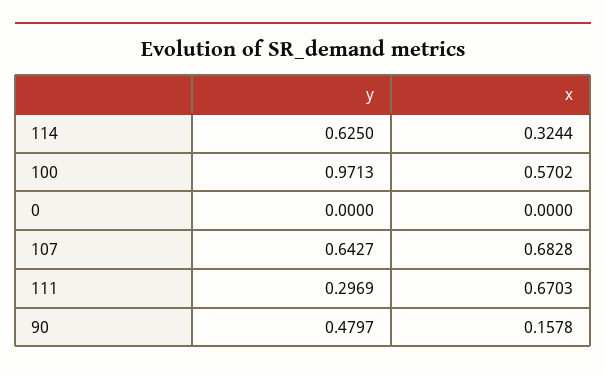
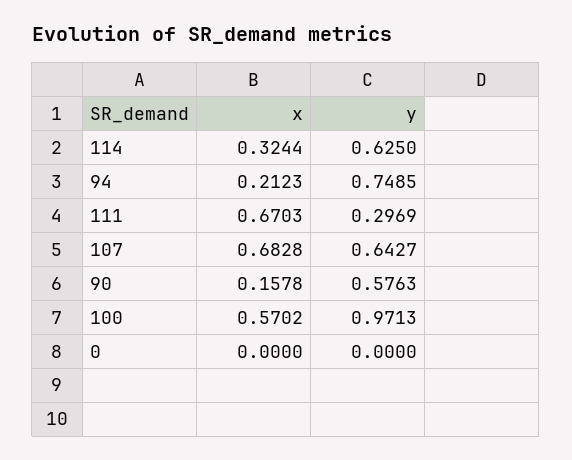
  {
    "y": {
      "114": 0.625,
      "100": 0.9713,
      "0": 0,
      "107": 0.6427,
      "111": 0.2969,
-     "90": 0.4797
+     "90": 0.5763,
+     "94": 0.7485
    },
    "x": {
      "114": 0.3244,
      "100": 0.5702,
      "0": 0,
      "107": 0.6828,
      "111": 0.6703,
-     "90": 0.1578
+     "90": 0.1578,
+     "94": 0.2123
    }
  }

